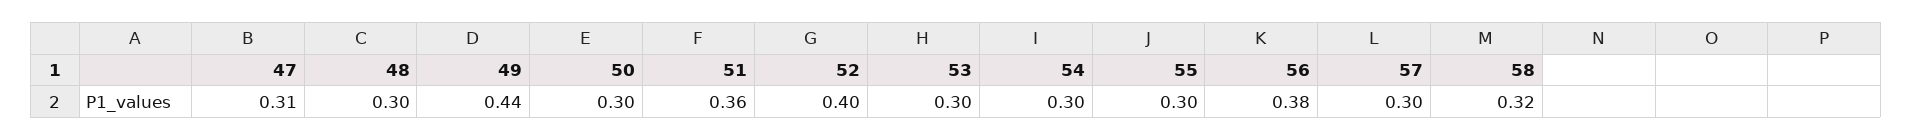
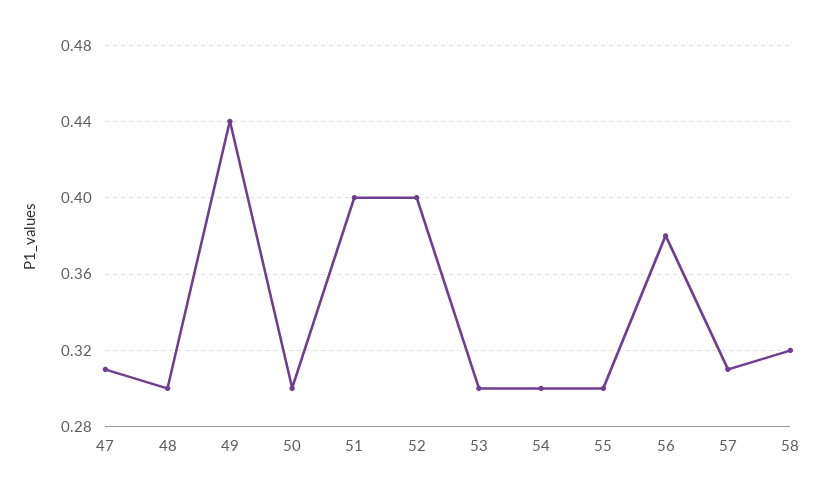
  {
    "47": 0.31,
    "48": 0.3,
    "49": 0.44,
    "50": 0.3,
-   "51": 0.36,
+   "51": 0.4,
    "52": 0.4,
    "53": 0.3,
    "54": 0.3,
    "55": 0.3,
    "56": 0.38,
-   "57": 0.3,
+   "57": 0.31,
    "58": 0.32
  }

